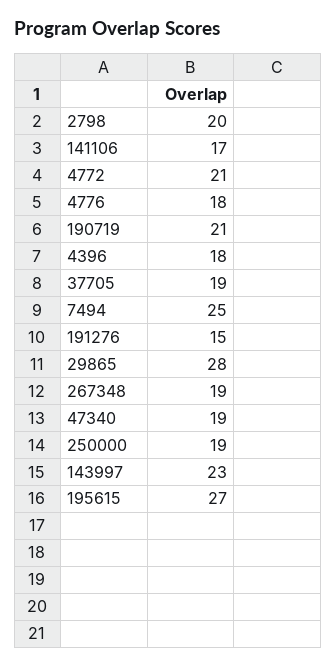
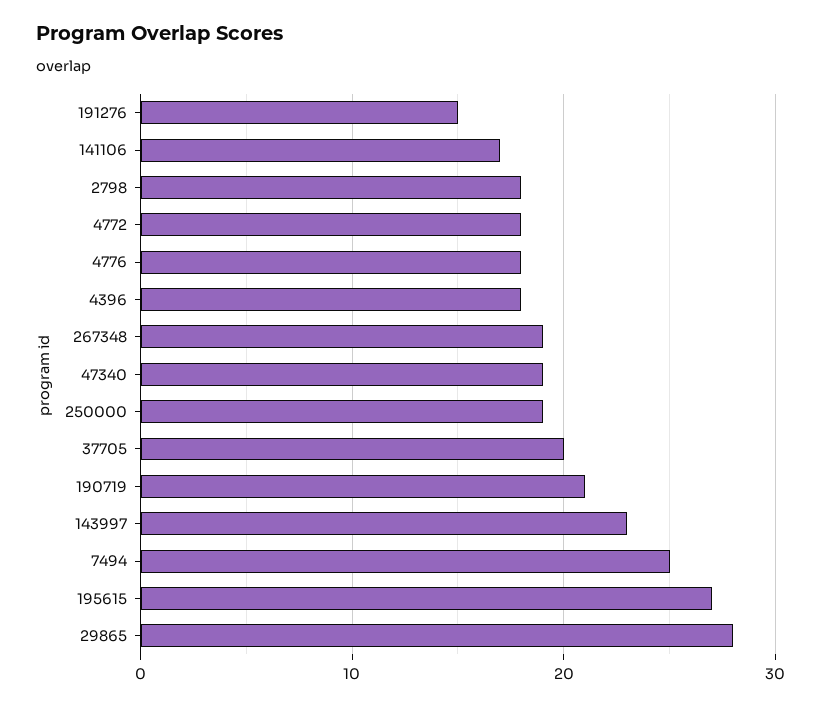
  {
-   "2798": 20,
+   "2798": 18,
    "141106": 17,
-   "4772": 21,
+   "4772": 18,
    "4776": 18,
    "190719": 21,
    "4396": 18,
-   "37705": 19,
+   "37705": 20,
    "7494": 25,
    "191276": 15,
    "29865": 28,
    "267348": 19,
    "47340": 19,
    "250000": 19,
    "143997": 23,
    "195615": 27
  }

